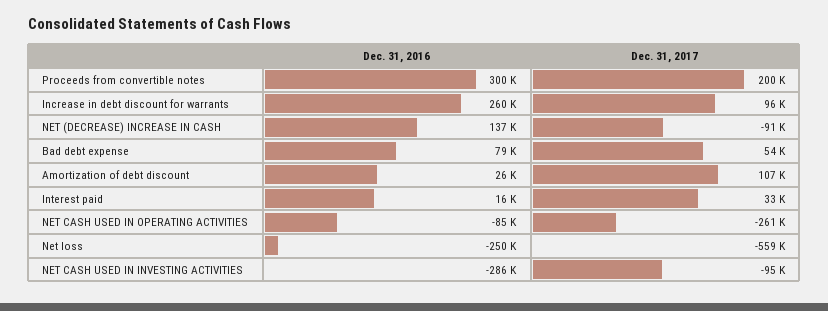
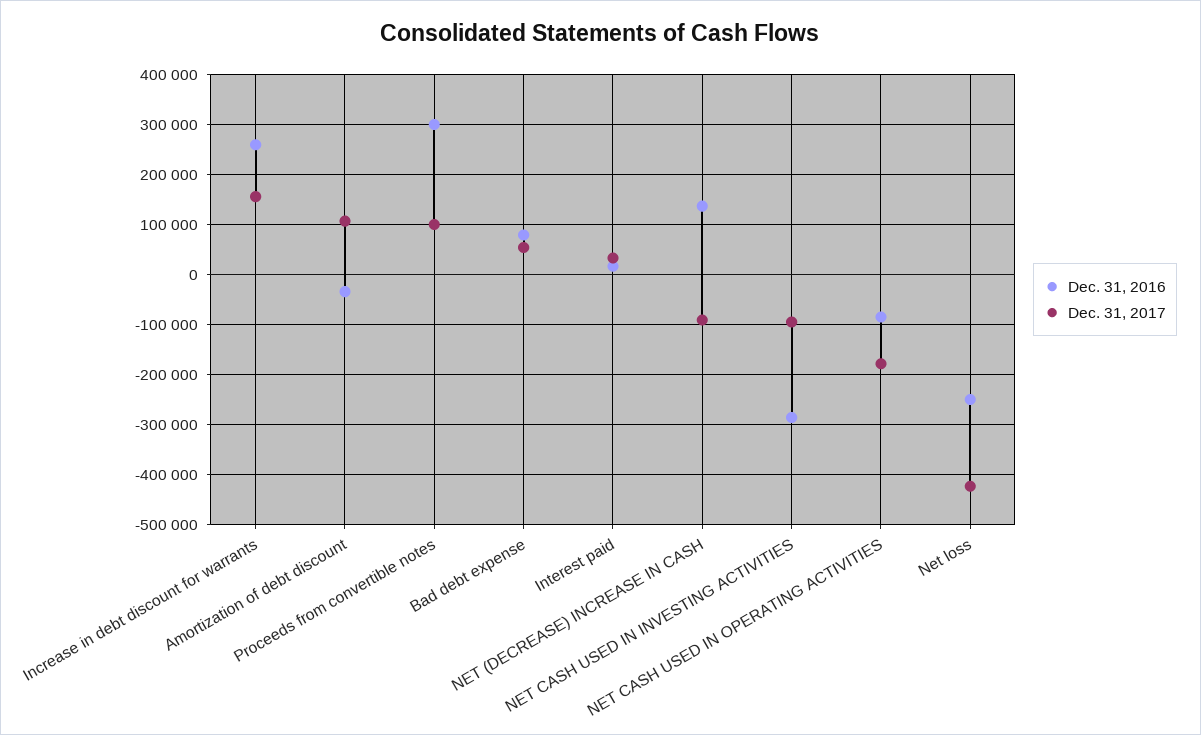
  {
    "Dec. 31, 2016": {
      "Proceeds from convertible notes": 300000,
      "Increase in debt discount for warrants": 260000,
      "NET (DECREASE) INCREASE IN CASH": 137000,
      "Bad debt expense": 79000,
-     "Amortization of debt discount": 26000,
+     "Amortization of debt discount": -40000,
      "Interest paid": 16000,
      "NET CASH USED IN OPERATING ACTIVITIES": -85000,
      "Net loss": -250000,
      "NET CASH USED IN INVESTING ACTIVITIES": -286000
    },
    "Dec. 31, 2017": {
-     "Proceeds from convertible notes": 200000,
+     "Proceeds from convertible notes": 100000,
-     "Increase in debt discount for warrants": 96000,
+     "Increase in debt discount for warrants": 160000,
      "NET (DECREASE) INCREASE IN CASH": -91000,
      "Bad debt expense": 54000,
      "Amortization of debt discount": 107000,
      "Interest paid": 33000,
-     "NET CASH USED IN OPERATING ACTIVITIES": -261000,
+     "NET CASH USED IN OPERATING ACTIVITIES": -180000,
-     "Net loss": -559000,
+     "Net loss": -420000,
      "NET CASH USED IN INVESTING ACTIVITIES": -95000
    }
  }

